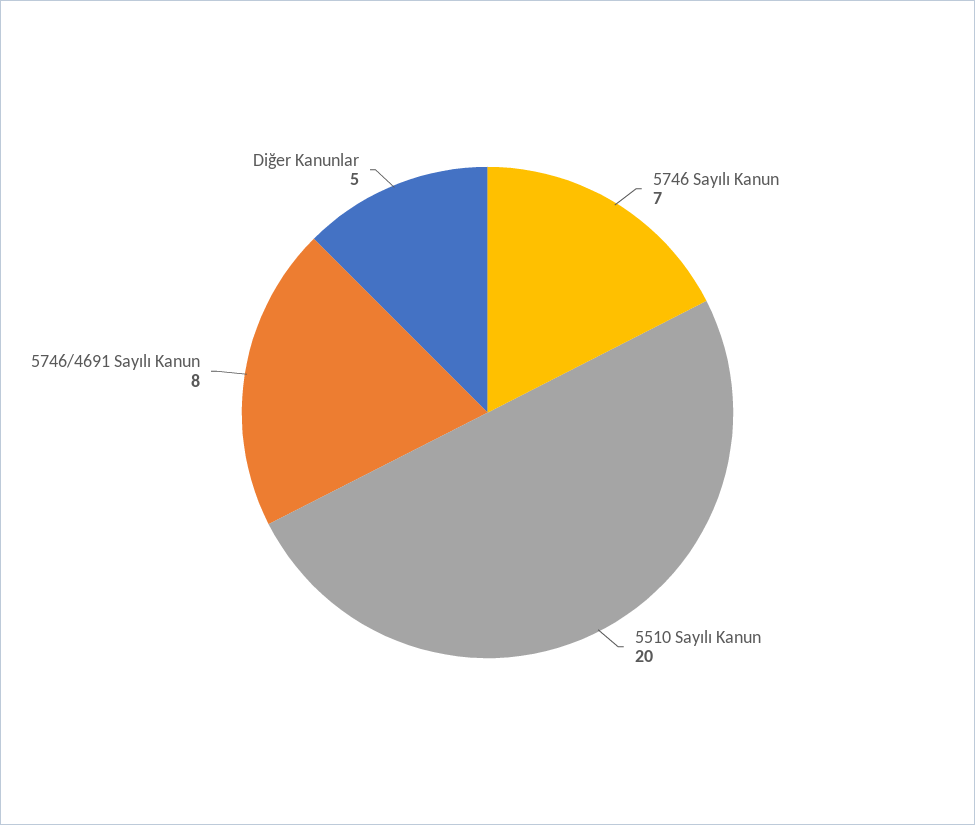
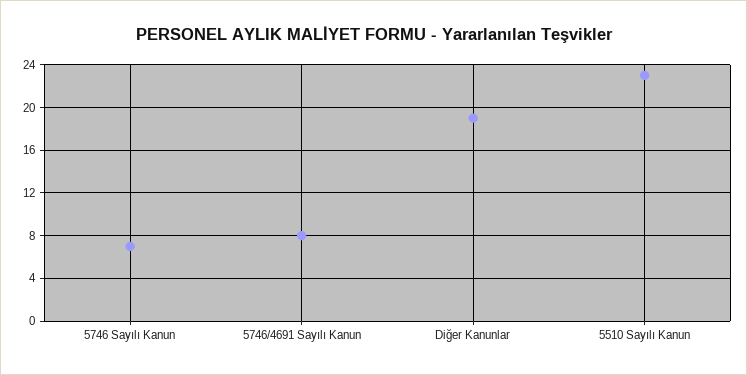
  {
    "5746 Sayılı Kanun": 7,
-   "5510 Sayılı Kanun": 20,
+   "5510 Sayılı Kanun": 23,
    "5746/4691 Sayılı Kanun": 8,
-   "Diğer Kanunlar": 5
+   "Diğer Kanunlar": 19
  }

